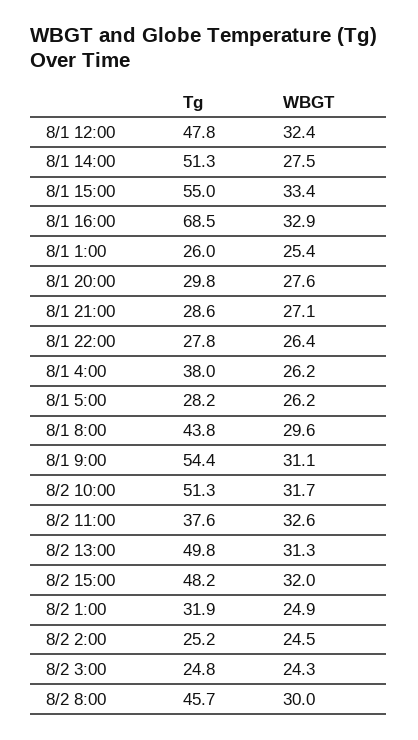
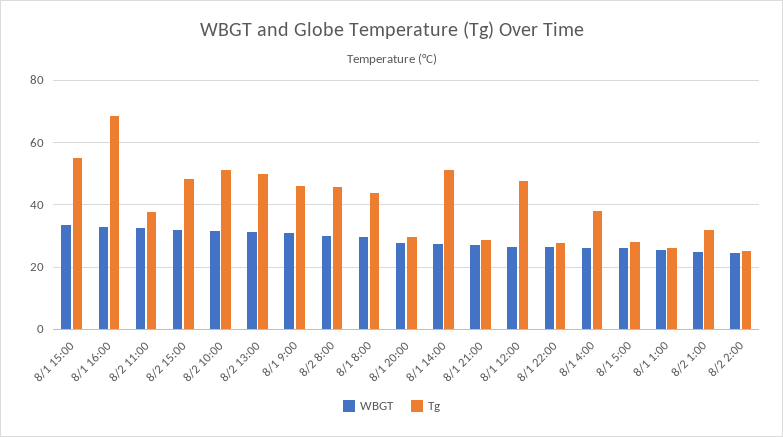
  {
    "Tg": {
      "8/1 12:00": 47.8,
      "8/1 14:00": 51.3,
      "8/1 15:00": 55,
      "8/1 16:00": 68.5,
      "8/1 1:00": 26,
      "8/1 20:00": 29.8,
      "8/1 21:00": 28.6,
      "8/1 22:00": 27.8,
      "8/1 4:00": 38,
      "8/1 5:00": 28.2,
      "8/1 8:00": 43.8,
-     "8/1 9:00": 54.4,
+     "8/1 9:00": 46,
      "8/2 10:00": 51.3,
      "8/2 11:00": 37.6,
      "8/2 13:00": 49.8,
      "8/2 15:00": 48.2,
      "8/2 1:00": 31.9,
      "8/2 2:00": 25.2,
-     "8/2 3:00": 24.8,
      "8/2 8:00": 45.7
    },
    "WBGT": {
-     "8/1 12:00": 32.4,
+     "8/1 12:00": 26,
      "8/1 14:00": 27.5,
      "8/1 15:00": 33.4,
      "8/1 16:00": 32.9,
      "8/1 1:00": 25.4,
      "8/1 20:00": 27.6,
      "8/1 21:00": 27.1,
      "8/1 22:00": 26.4,
      "8/1 4:00": 26.2,
      "8/1 5:00": 26.2,
      "8/1 8:00": 29.6,
      "8/1 9:00": 31.1,
      "8/2 10:00": 31.7,
      "8/2 11:00": 32.6,
      "8/2 13:00": 31.3,
      "8/2 15:00": 32,
      "8/2 1:00": 24.9,
      "8/2 2:00": 24.5,
-     "8/2 3:00": 24.3,
      "8/2 8:00": 30
    }
  }

